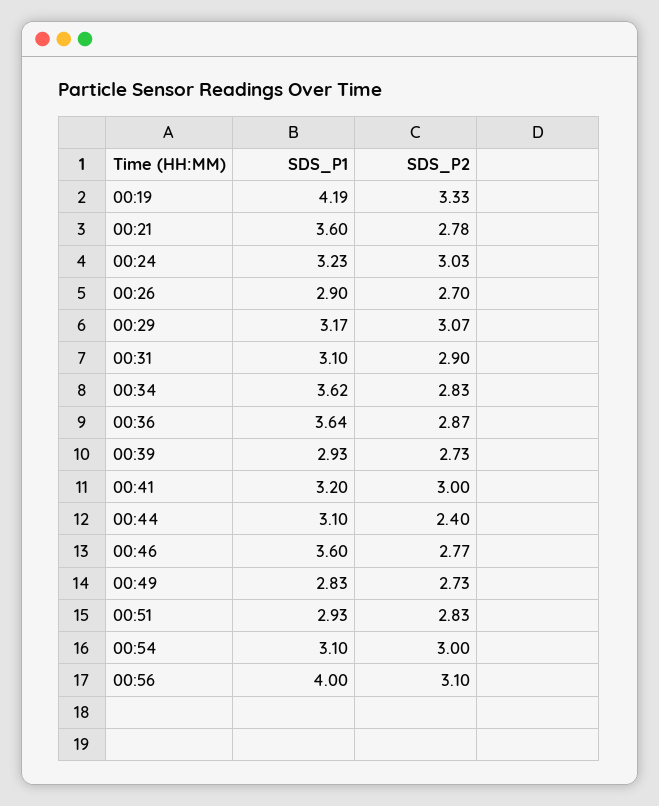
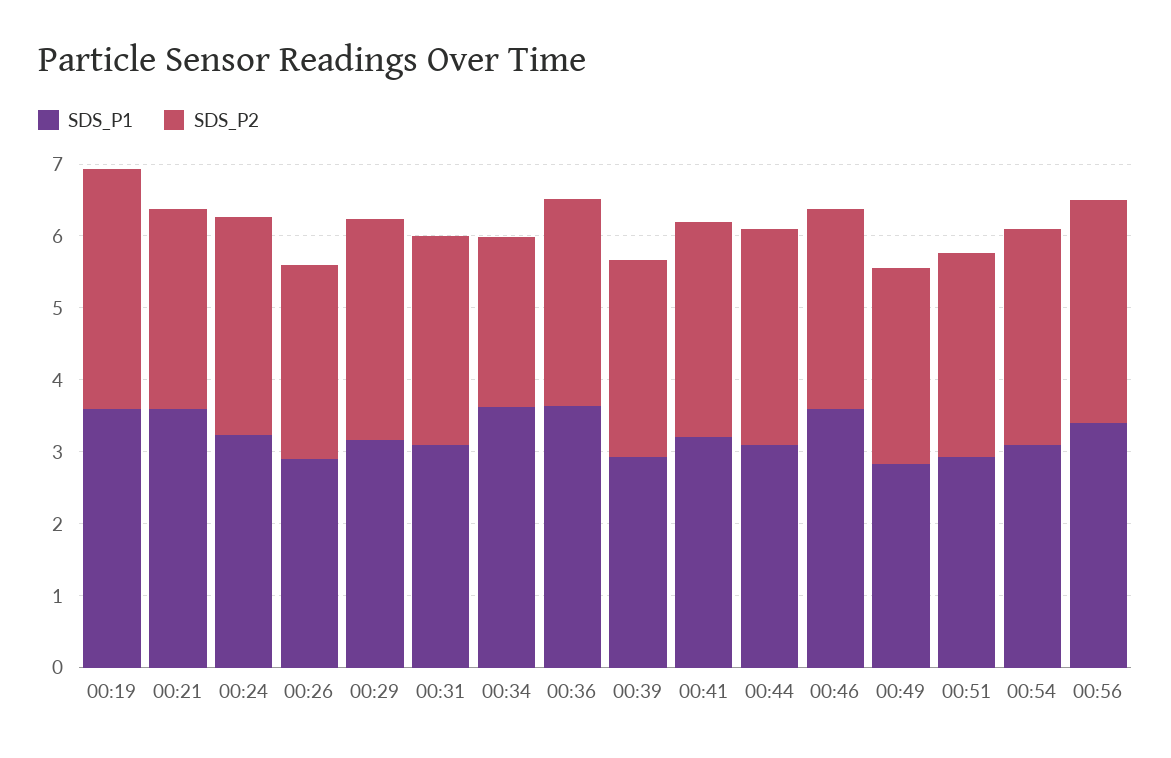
  {
    "SDS_P1": {
-     "00:19": 4.19,
+     "00:19": 3.6,
      "00:21": 3.6,
      "00:24": 3.23,
      "00:26": 2.9,
      "00:29": 3.17,
      "00:31": 3.1,
      "00:34": 3.62,
      "00:36": 3.64,
      "00:39": 2.93,
      "00:41": 3.2,
      "00:44": 3.1,
      "00:46": 3.6,
      "00:49": 2.83,
      "00:51": 2.93,
      "00:54": 3.1,
-     "00:56": 4
+     "00:56": 3.4
    },
    "SDS_P2": {
      "00:19": 3.33,
      "00:21": 2.78,
      "00:24": 3.03,
      "00:26": 2.7,
      "00:29": 3.07,
      "00:31": 2.9,
-     "00:34": 2.83,
+     "00:34": 2.4,
      "00:36": 2.87,
      "00:39": 2.73,
      "00:41": 3,
-     "00:44": 2.4,
+     "00:44": 3,
      "00:46": 2.77,
      "00:49": 2.73,
      "00:51": 2.83,
      "00:54": 3,
      "00:56": 3.1
    }
  }

